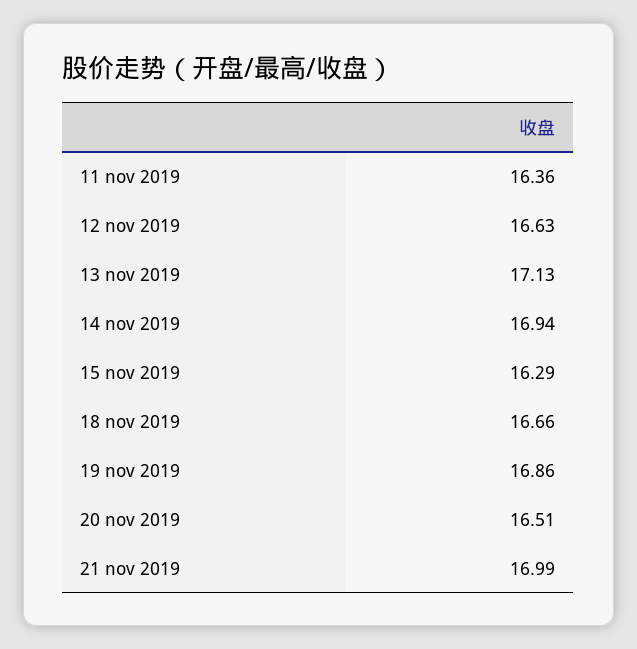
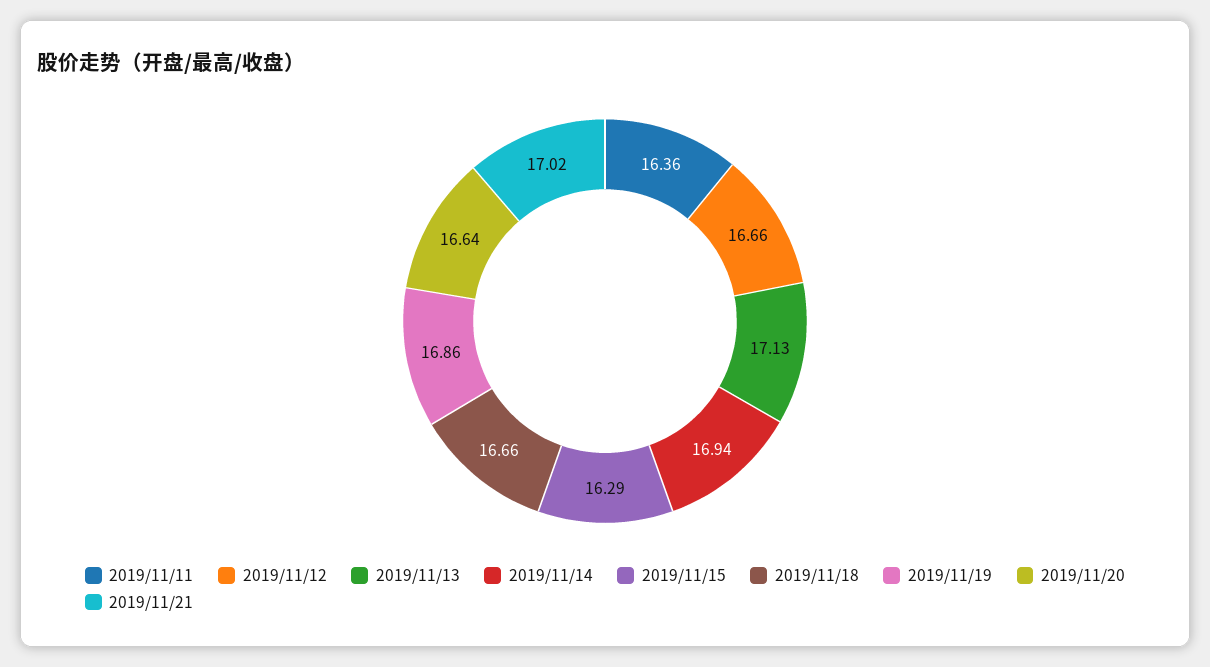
  {
    "11 nov 2019": 16.36,
-   "12 nov 2019": 16.63,
+   "12 nov 2019": 16.66,
    "13 nov 2019": 17.13,
    "14 nov 2019": 16.94,
    "15 nov 2019": 16.29,
    "18 nov 2019": 16.66,
    "19 nov 2019": 16.86,
-   "20 nov 2019": 16.51,
+   "20 nov 2019": 16.64,
-   "21 nov 2019": 16.99
+   "21 nov 2019": 17.02
  }

